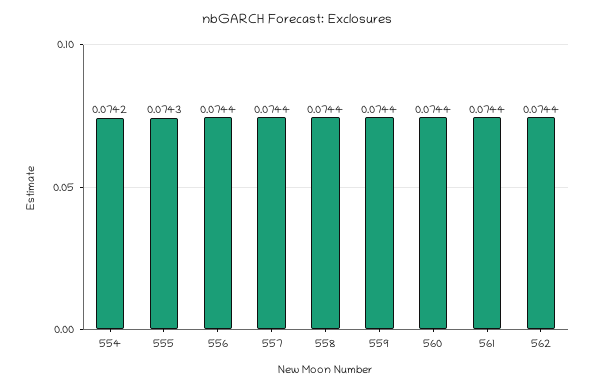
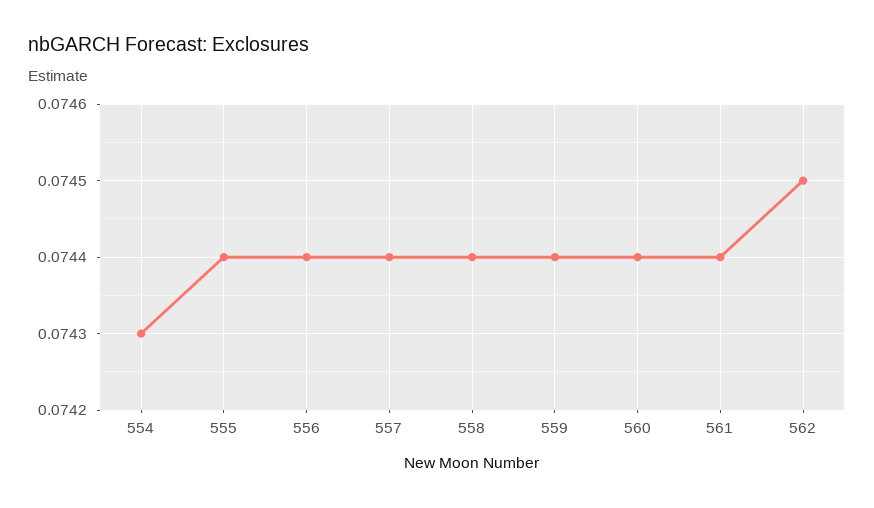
  {
-   "554": 0.0742,
+   "554": 0.0743,
-   "555": 0.0743,
+   "555": 0.0744,
    "556": 0.0744,
    "557": 0.0744,
    "558": 0.0744,
    "559": 0.0744,
    "560": 0.0744,
    "561": 0.0744,
-   "562": 0.0744
+   "562": 0.0745
  }

